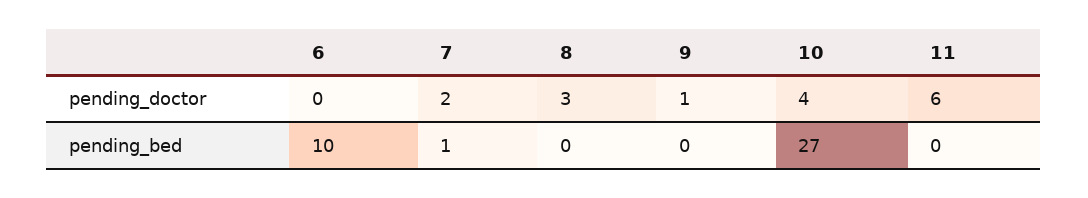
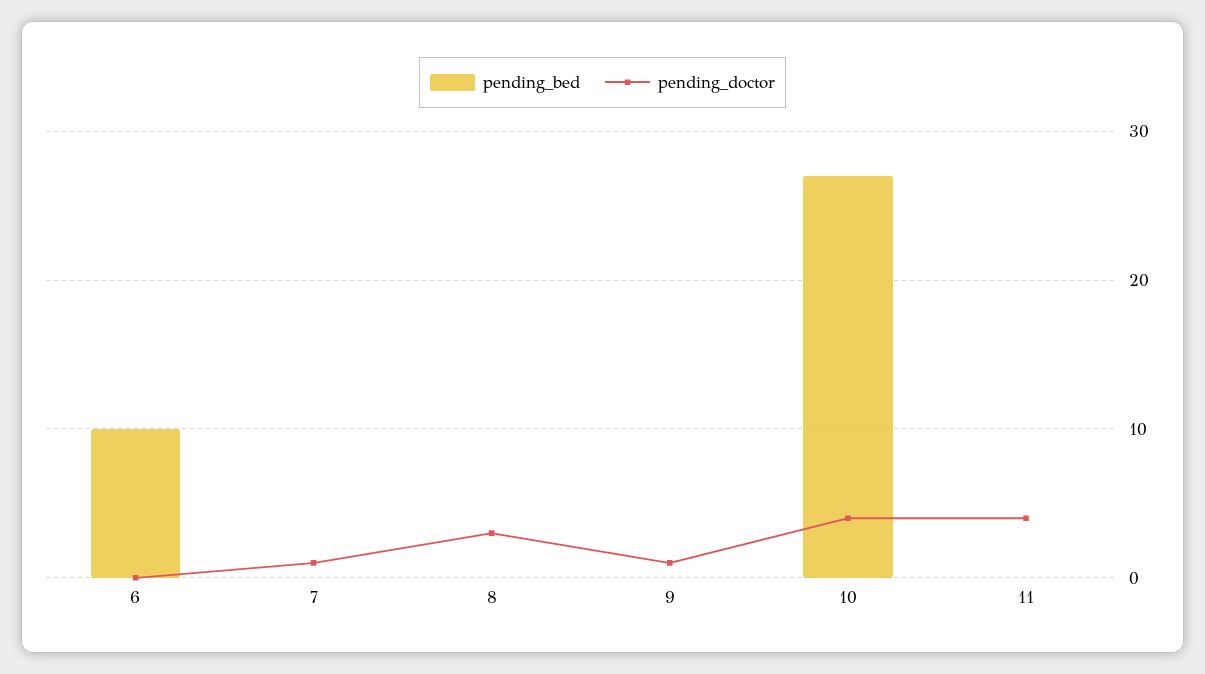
  {
    "pending_doctor": {
      "6": 0,
-     "7": 2,
+     "7": 1,
      "8": 3,
      "9": 1,
      "10": 4,
-     "11": 6
+     "11": 4
    },
    "pending_bed": {
      "6": 10,
-     "7": 1,
+     "7": 0,
      "8": 0,
      "9": 0,
      "10": 27,
      "11": 0
    }
  }

